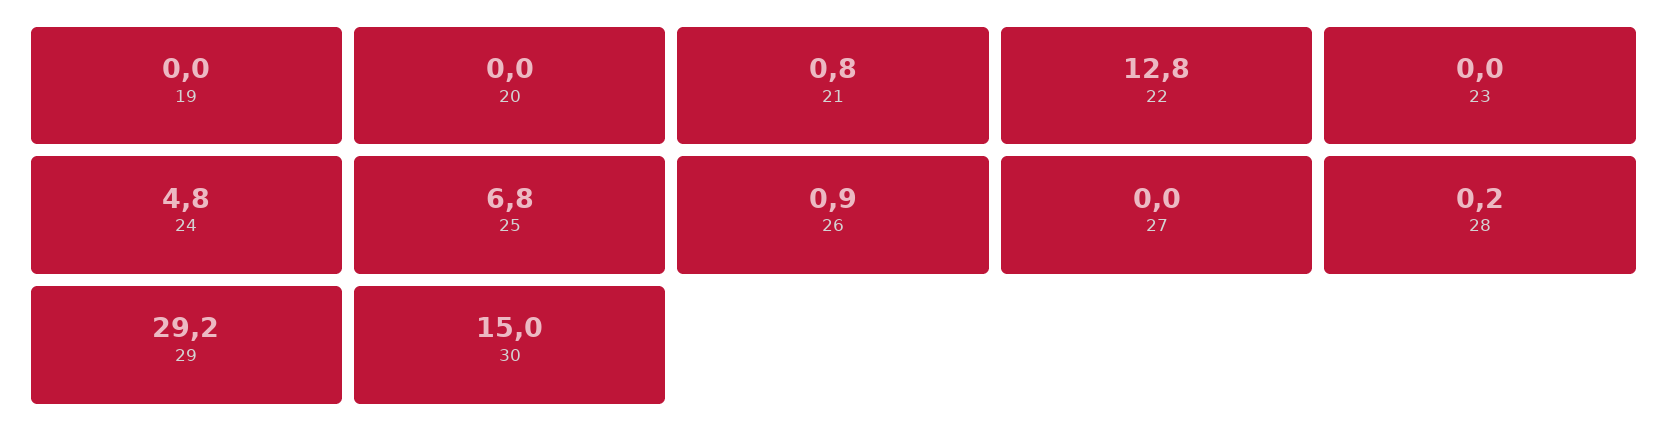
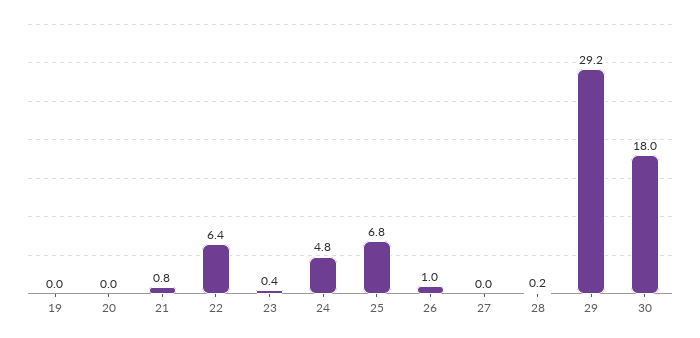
  {
    "19": 0,
    "20": 0,
    "21": 0.8,
-   "22": 12.8,
+   "22": 6.4,
-   "23": 0,
+   "23": 0.4,
    "24": 4.8,
    "25": 6.8,
-   "26": 0.9,
+   "26": 1,
    "27": 0,
    "28": 0.2,
    "29": 29.2,
-   "30": 15
+   "30": 18
  }

